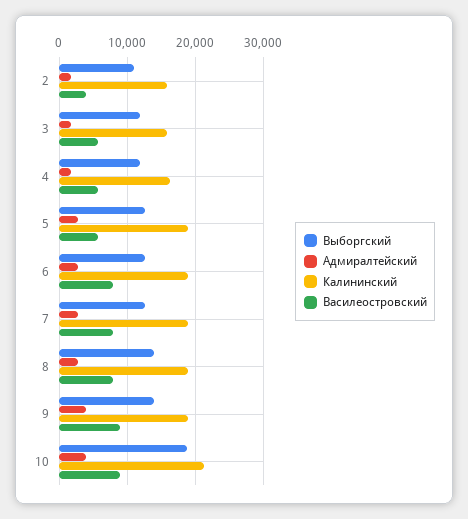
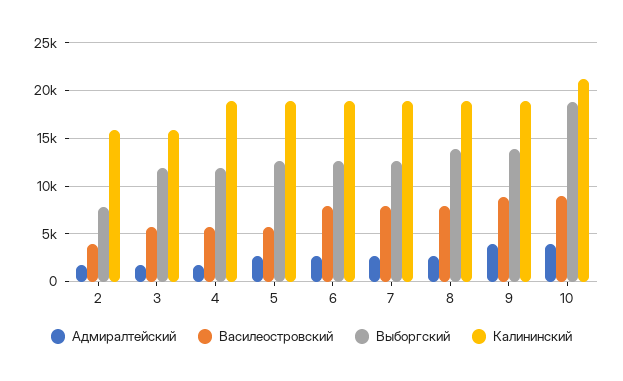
  {
    "Выборгский": {
-     "2": 11000,
+     "2": 8000,
      "3": 12000,
      "4": 12000,
      "5": 13000,
      "6": 13000,
      "7": 13000,
      "8": 14000,
      "9": 14000,
      "10": 19000
    },
    "Адмиралтейский": {
      "2": 2000,
      "3": 2000,
      "4": 2000,
      "5": 3000,
      "6": 3000,
      "7": 3000,
      "8": 3000,
      "9": 4000,
      "10": 4000
    },
    "Калининский": {
      "2": 16000,
      "3": 16000,
-     "4": 16000,
+     "4": 19000,
      "5": 19000,
      "6": 19000,
      "7": 19000,
      "8": 19000,
      "9": 19000,
      "10": 21000
    },
    "Василеостровский": {
      "2": 4000,
      "3": 6000,
      "4": 6000,
      "5": 6000,
      "6": 8000,
      "7": 8000,
      "8": 8000,
      "9": 9000,
      "10": 9000
    }
  }

